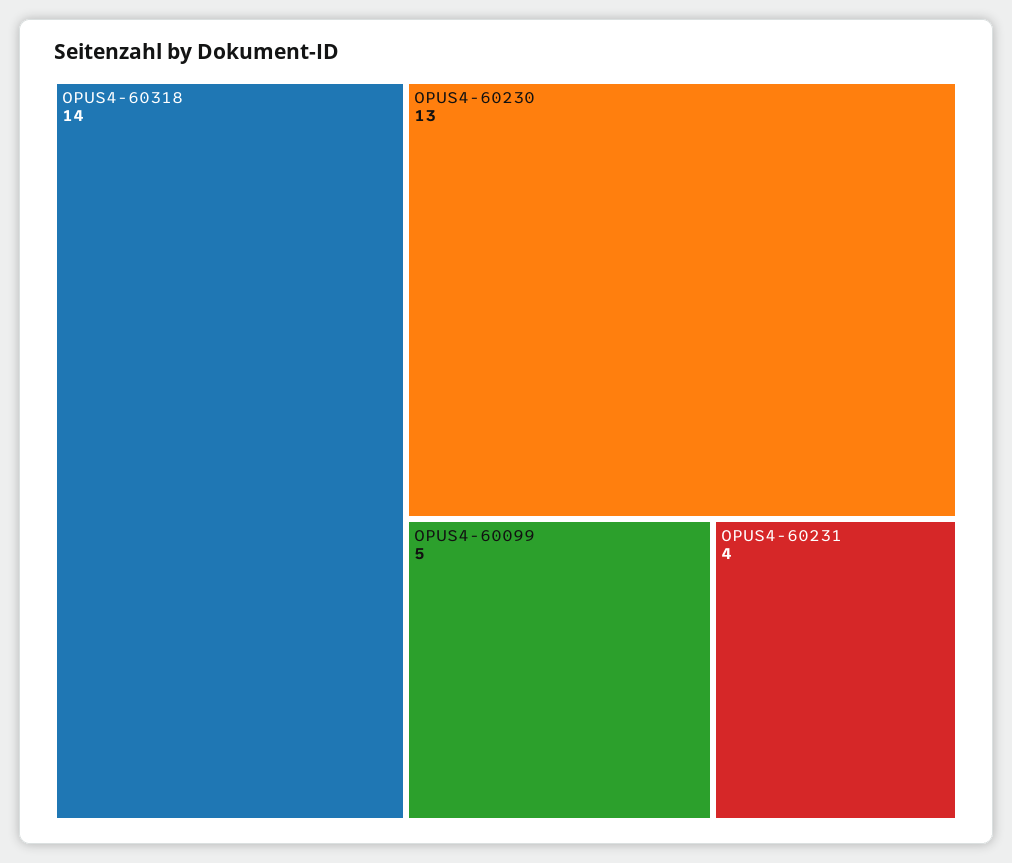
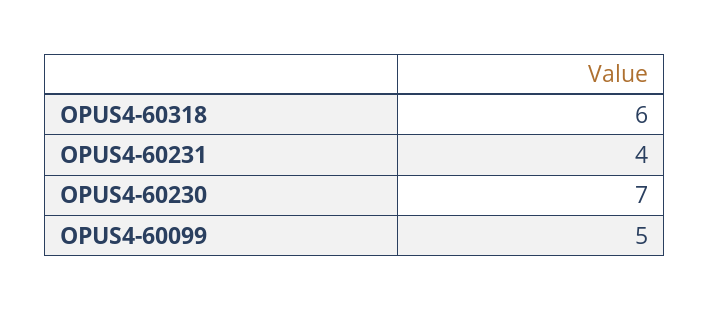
  {
-   "OPUS4-60318": 14,
+   "OPUS4-60318": 6,
-   "OPUS4-60230": 13,
+   "OPUS4-60230": 7,
    "OPUS4-60099": 5,
    "OPUS4-60231": 4
  }

